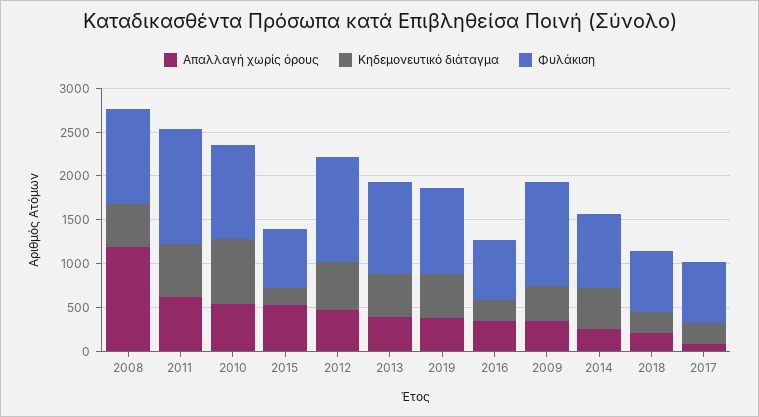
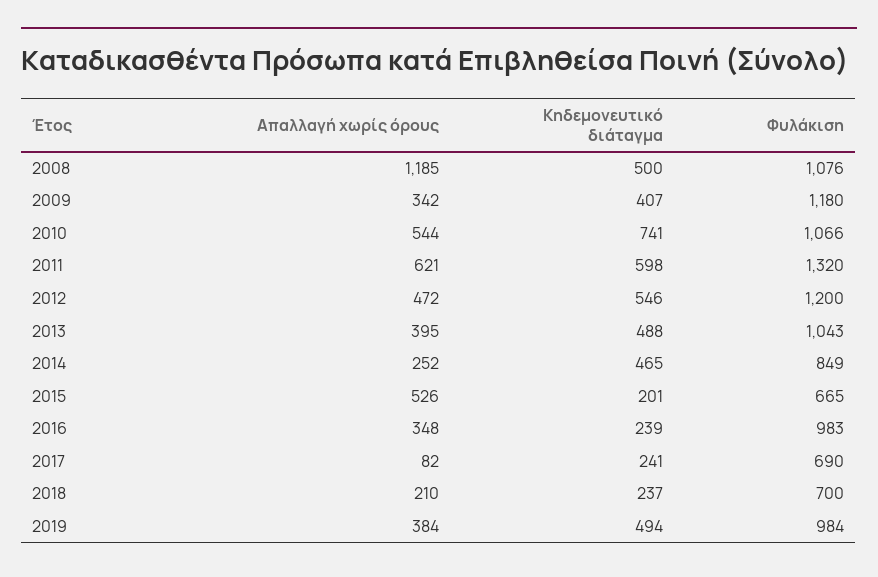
  {
    "Απαλλαγή χωρίς όρους": {
      "2008": 1185,
      "2011": 621,
      "2010": 544,
      "2015": 526,
      "2012": 472,
      "2013": 395,
      "2019": 384,
      "2016": 348,
      "2009": 342,
      "2014": 252,
      "2018": 210,
      "2017": 82
    },
    "Κηδεμονευτικό διάταγμα": {
      "2008": 500,
      "2011": 598,
      "2010": 741,
      "2015": 201,
      "2012": 546,
      "2013": 488,
      "2019": 494,
      "2016": 239,
      "2009": 407,
      "2014": 465,
      "2018": 237,
      "2017": 241
    },
    "Φυλάκιση": {
      "2008": 1076,
      "2011": 1320,
      "2010": 1066,
      "2015": 665,
      "2012": 1200,
      "2013": 1043,
      "2019": 984,
-     "2016": 700,
+     "2016": 983,
      "2009": 1180,
      "2014": 849,
      "2018": 700,
      "2017": 690
    }
  }

